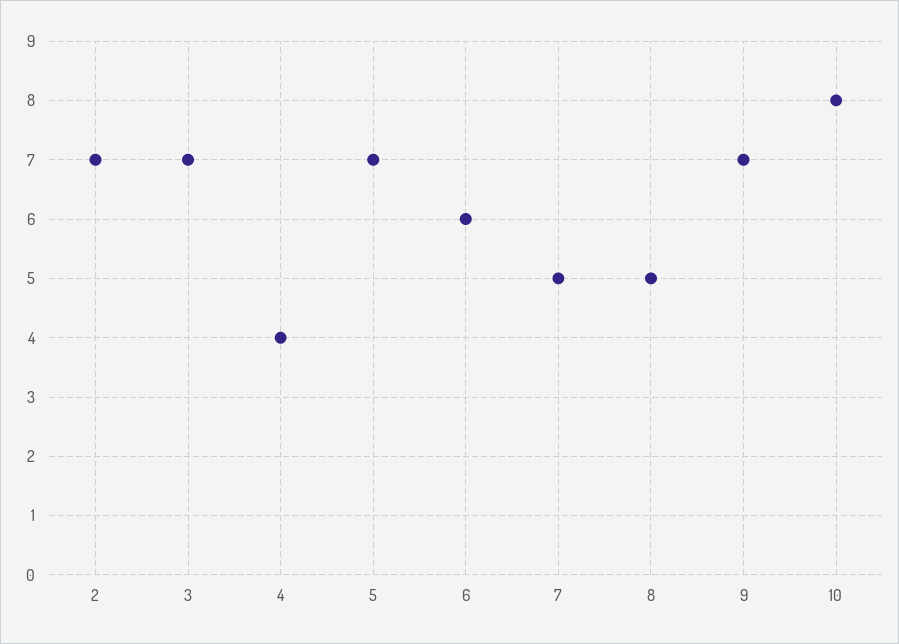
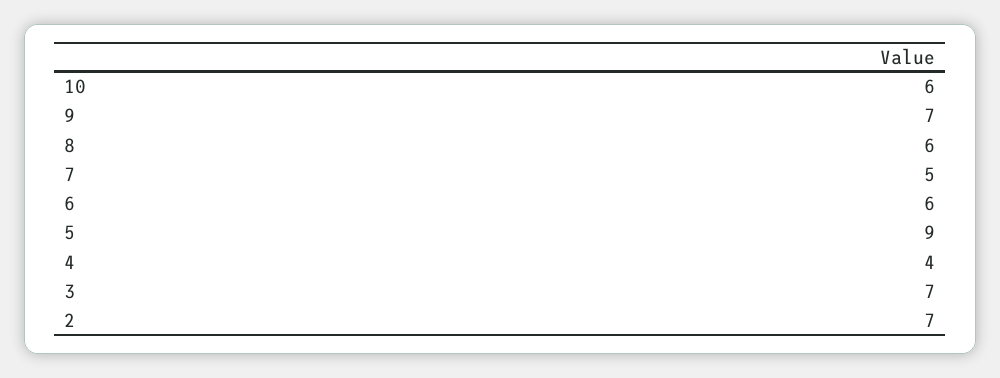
  {
    "2": 7,
    "3": 7,
    "4": 4,
-   "5": 7,
+   "5": 9,
    "6": 6,
    "7": 5,
-   "8": 5,
+   "8": 6,
    "9": 7,
-   "10": 8
+   "10": 6
  }

